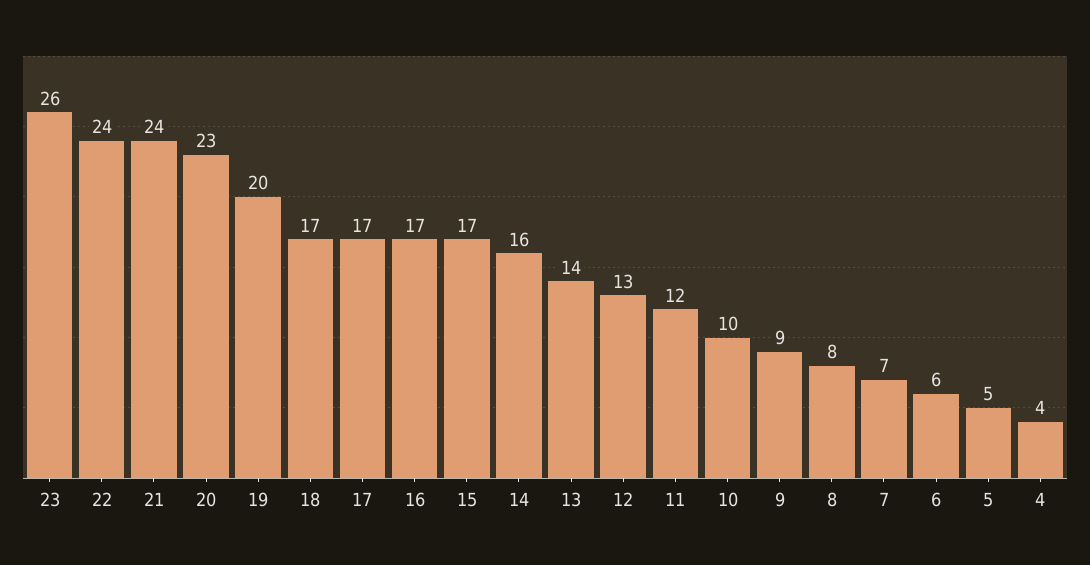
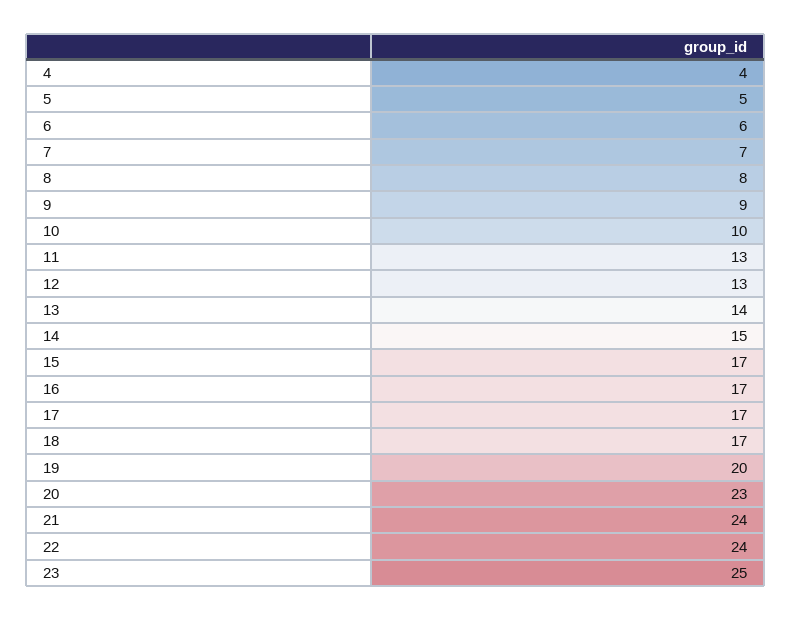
  {
-   "23": 26,
+   "23": 25,
    "22": 24,
    "21": 24,
    "20": 23,
    "19": 20,
    "18": 17,
    "17": 17,
    "16": 17,
    "15": 17,
-   "14": 16,
+   "14": 15,
    "13": 14,
    "12": 13,
-   "11": 12,
+   "11": 13,
    "10": 10,
    "9": 9,
    "8": 8,
    "7": 7,
    "6": 6,
    "5": 5,
    "4": 4
  }

